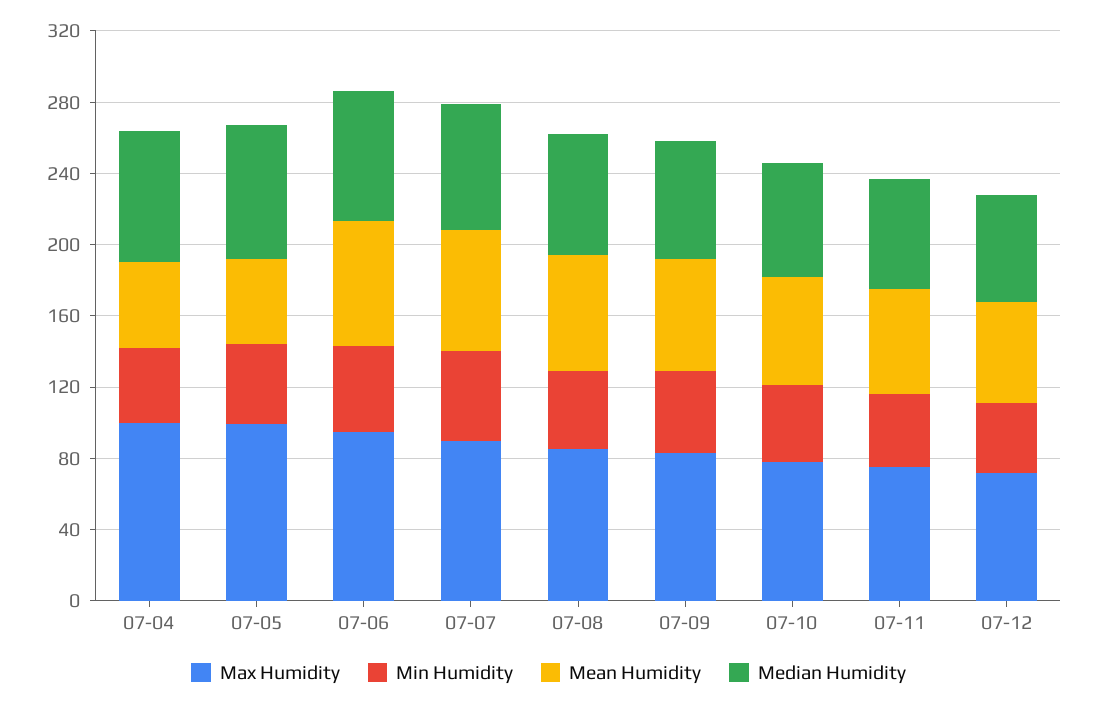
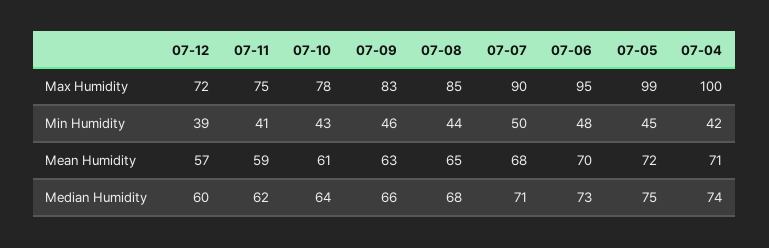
  {
    "Max Humidity": {
      "07-04": 100,
      "07-05": 99,
      "07-06": 95,
      "07-07": 90,
      "07-08": 85,
      "07-09": 83,
      "07-10": 78,
      "07-11": 75,
      "07-12": 72
    },
    "Min Humidity": {
      "07-04": 42,
      "07-05": 45,
      "07-06": 48,
      "07-07": 50,
      "07-08": 44,
      "07-09": 46,
      "07-10": 43,
      "07-11": 41,
      "07-12": 39
    },
    "Mean Humidity": {
-     "07-04": 50,
+     "07-04": 71,
-     "07-05": 50,
+     "07-05": 72,
      "07-06": 70,
      "07-07": 68,
      "07-08": 65,
      "07-09": 63,
      "07-10": 61,
      "07-11": 59,
      "07-12": 57
    },
    "Median Humidity": {
      "07-04": 74,
      "07-05": 75,
      "07-06": 73,
      "07-07": 71,
      "07-08": 68,
      "07-09": 66,
      "07-10": 64,
      "07-11": 62,
      "07-12": 60
    }
  }

